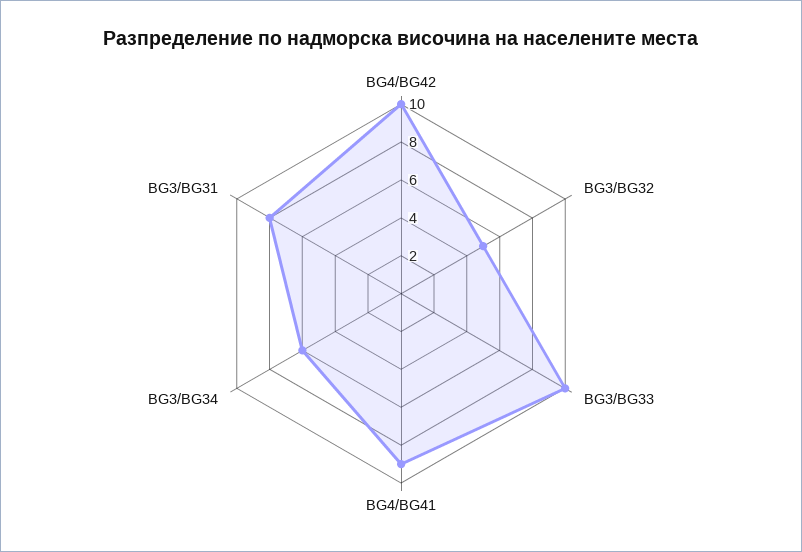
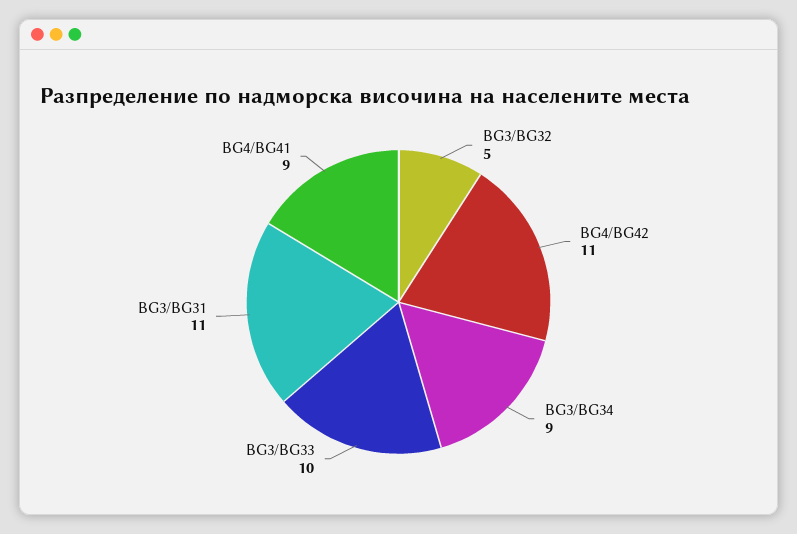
  {
-   "BG4/BG42": 10,
+   "BG4/BG42": 11,
    "BG3/BG32": 5,
    "BG3/BG33": 10,
    "BG4/BG41": 9,
-   "BG3/BG34": 6,
+   "BG3/BG34": 9,
-   "BG3/BG31": 8
+   "BG3/BG31": 11
  }

